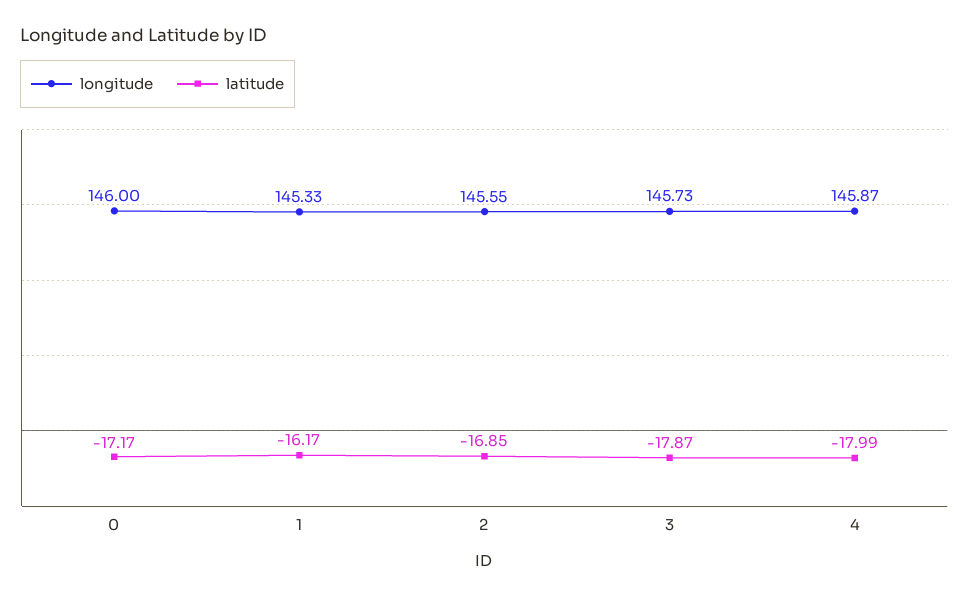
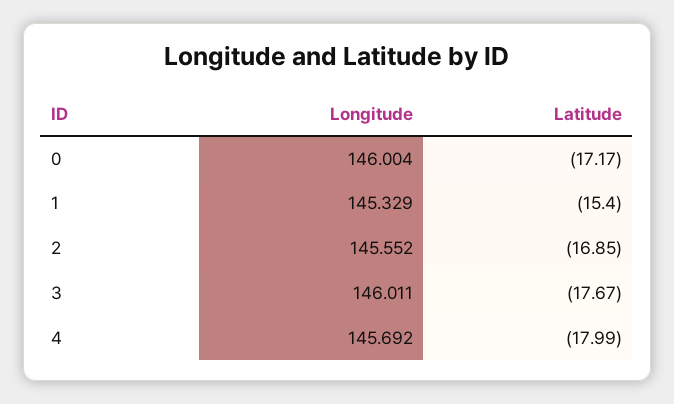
  {
    "longitude": {
      "0": 146.004,
      "1": 145.329,
      "2": 145.552,
-     "3": 145.73,
+     "3": 146.011,
-     "4": 145.87
+     "4": 145.692
    },
    "latitude": {
      "0": -17.17,
-     "1": -16.17,
+     "1": -15.4,
      "2": -16.85,
-     "3": -17.87,
+     "3": -17.67,
      "4": -17.99
    }
  }

